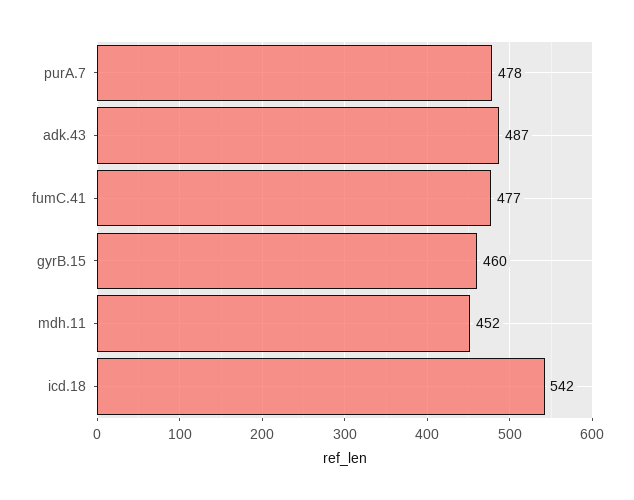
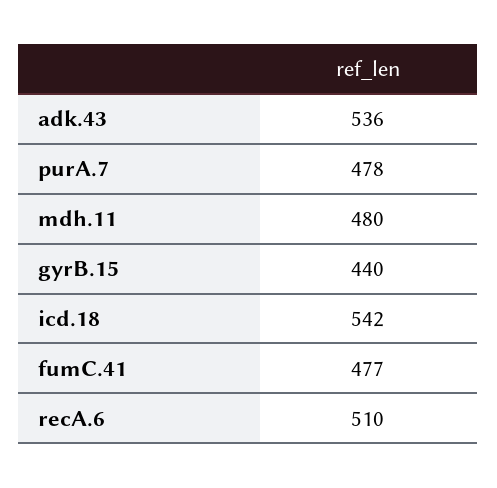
  {
    "purA.7": 478,
-   "adk.43": 487,
+   "adk.43": 536,
    "fumC.41": 477,
-   "gyrB.15": 460,
+   "gyrB.15": 440,
-   "mdh.11": 452,
+   "mdh.11": 480,
-   "icd.18": 542
+   "icd.18": 542,
+   "recA.6": 510
  }

